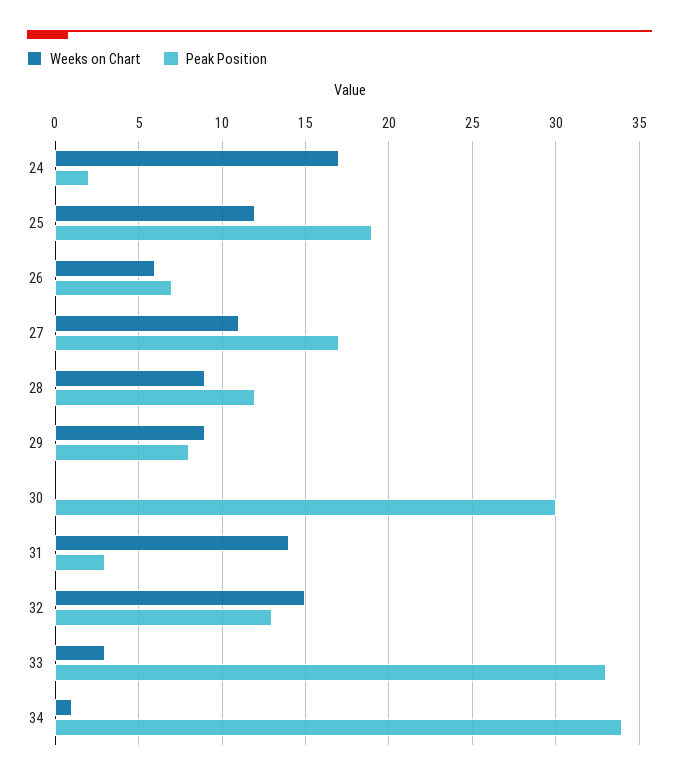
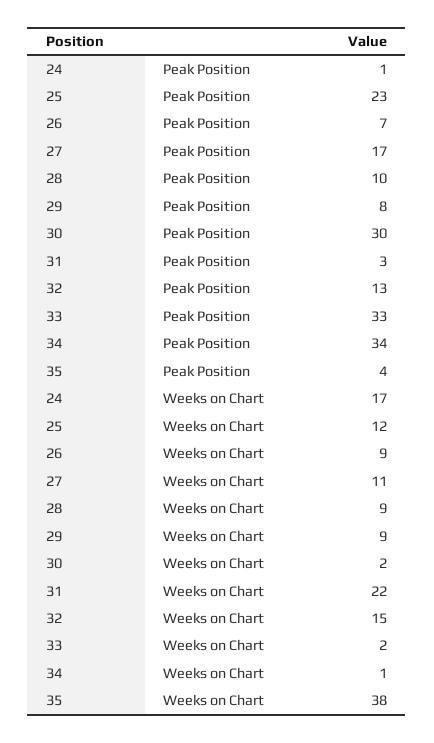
  {
    "Weeks on Chart": {
      "24": 17,
      "25": 12,
-     "26": 6,
+     "26": 9,
      "27": 11,
      "28": 9,
      "29": 9,
-     "30": 0,
+     "30": 2,
-     "31": 14,
+     "31": 22,
      "32": 15,
-     "33": 3,
+     "33": 2,
-     "34": 1
+     "34": 1,
+     "35": 38
    },
    "Peak Position": {
-     "24": 2,
+     "24": 1,
-     "25": 19,
+     "25": 23,
      "26": 7,
      "27": 17,
-     "28": 12,
+     "28": 10,
      "29": 8,
      "30": 30,
      "31": 3,
      "32": 13,
      "33": 33,
-     "34": 34
+     "34": 34,
+     "35": 4
    }
  }

